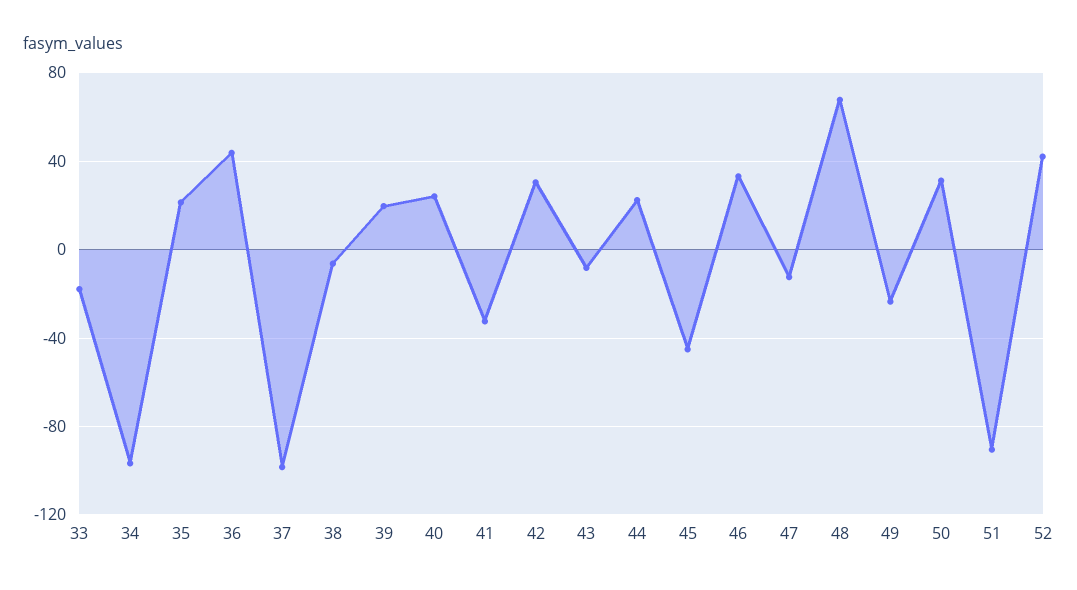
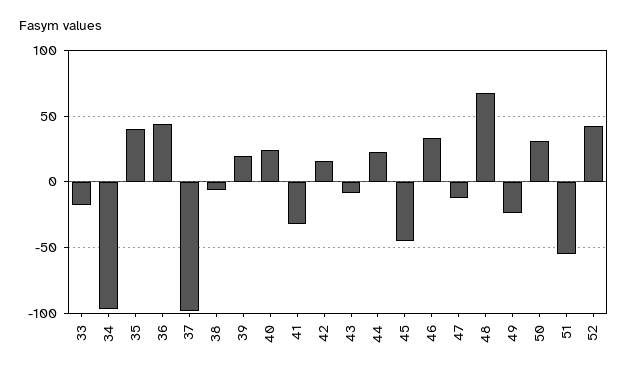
  {
    "33": -20,
    "34": -95,
-   "35": 20,
+   "35": 40,
    "36": 45,
    "37": -100,
    "38": -5,
    "39": 20,
    "40": 25,
    "41": -30,
-   "42": 30,
+   "42": 15,
    "43": -10,
    "44": 20,
    "45": -45,
    "46": 35,
    "47": -10,
    "48": 70,
    "49": -25,
    "50": 30,
-   "51": -90,
+   "51": -55,
    "52": 40
  }

